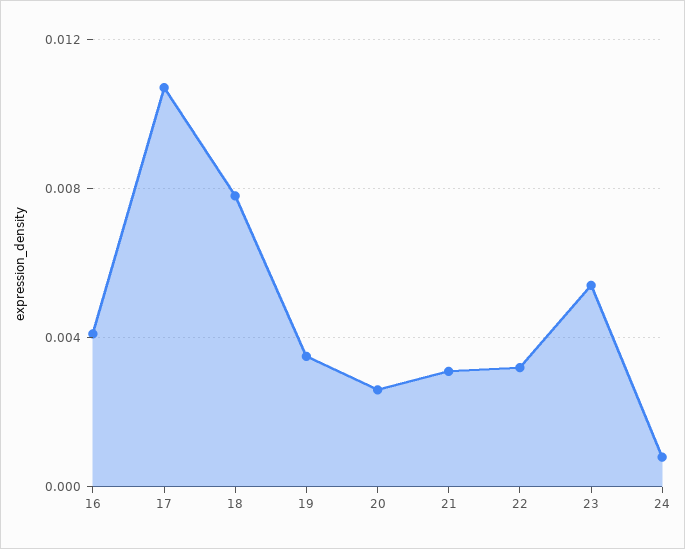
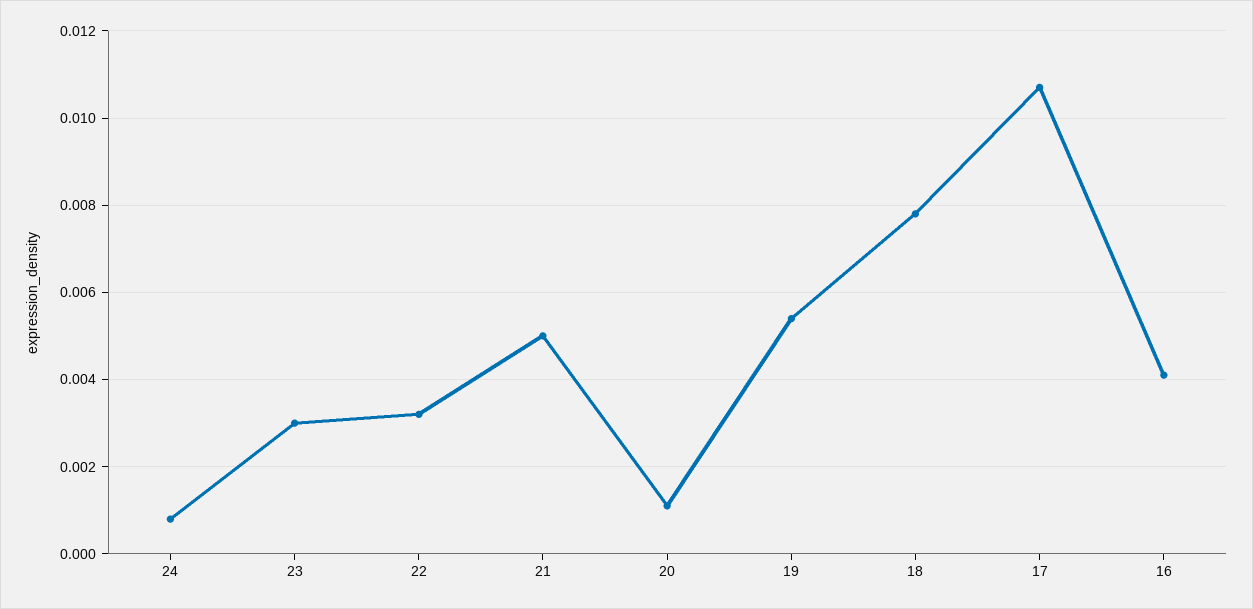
  {
    "16": 0.004,
    "17": 0.0105,
    "18": 0.008,
-   "19": 0.0035,
+   "19": 0.0055,
-   "20": 0.0025,
+   "20": 0.001,
-   "21": 0.003,
+   "21": 0.005,
    "22": 0.003,
-   "23": 0.0055,
+   "23": 0.003,
    "24": 0.001
  }

